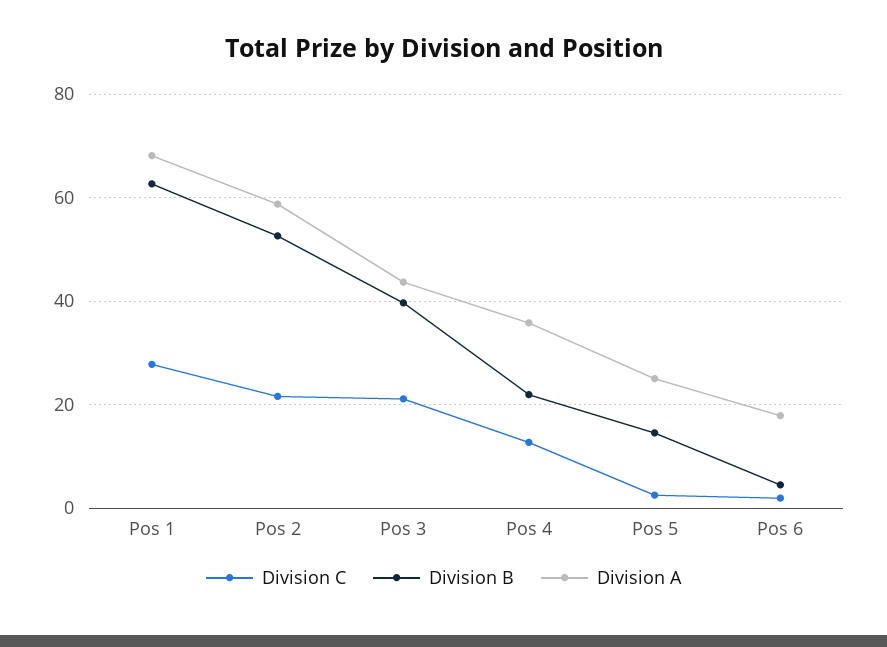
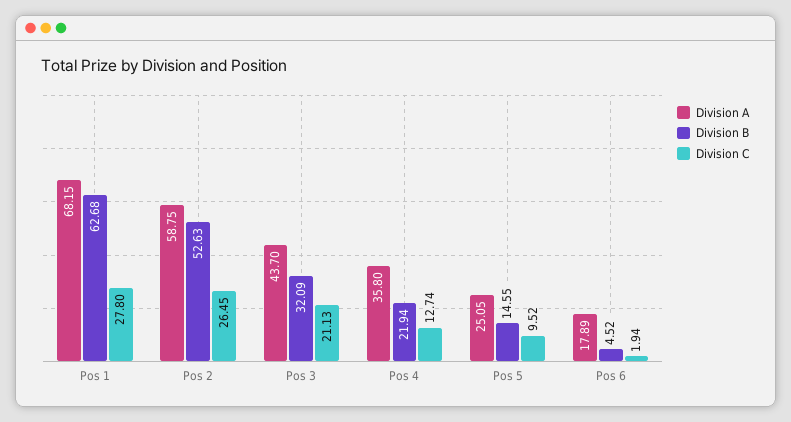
  {
    "Division C": {
      "Pos 1": 27.8,
-     "Pos 2": 22,
+     "Pos 2": 26.45,
      "Pos 3": 21.13,
      "Pos 4": 12.74,
-     "Pos 5": 2,
+     "Pos 5": 9.52,
      "Pos 6": 1.94
    },
    "Division B": {
      "Pos 1": 62.68,
      "Pos 2": 52.63,
-     "Pos 3": 40,
+     "Pos 3": 32.09,
      "Pos 4": 21.94,
      "Pos 5": 14.55,
      "Pos 6": 4.52
    },
    "Division A": {
      "Pos 1": 68.15,
      "Pos 2": 58.75,
      "Pos 3": 43.7,
      "Pos 4": 35.8,
      "Pos 5": 25.05,
      "Pos 6": 17.89
    }
  }

